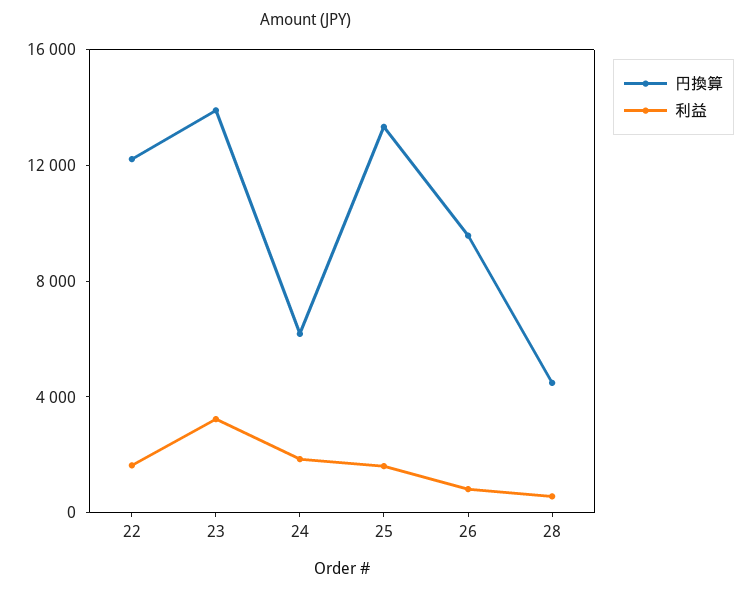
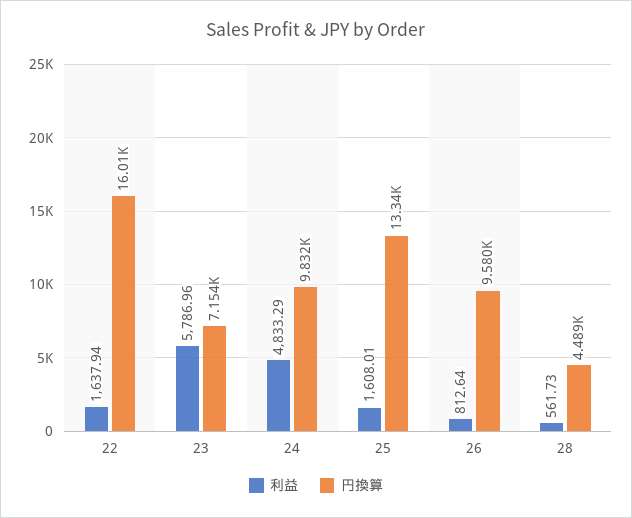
  {
    "円換算": {
-     "22": 12000,
+     "22": 16010,
-     "23": 14000,
+     "23": 7154,
-     "24": 6000,
+     "24": 9832,
      "25": 13340,
      "26": 9580,
      "28": 4489
    },
    "利益": {
      "22": 1637.94,
-     "23": 3000,
+     "23": 5786.96,
-     "24": 2000,
+     "24": 4833.29,
      "25": 1608.01,
      "26": 812.64,
      "28": 561.73
    }
  }

